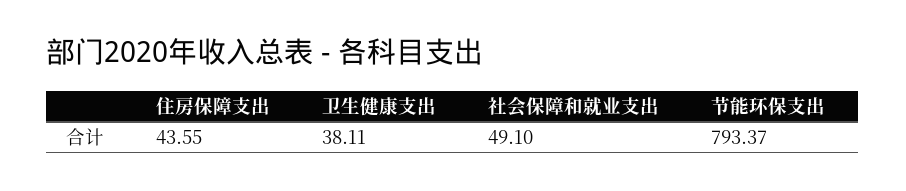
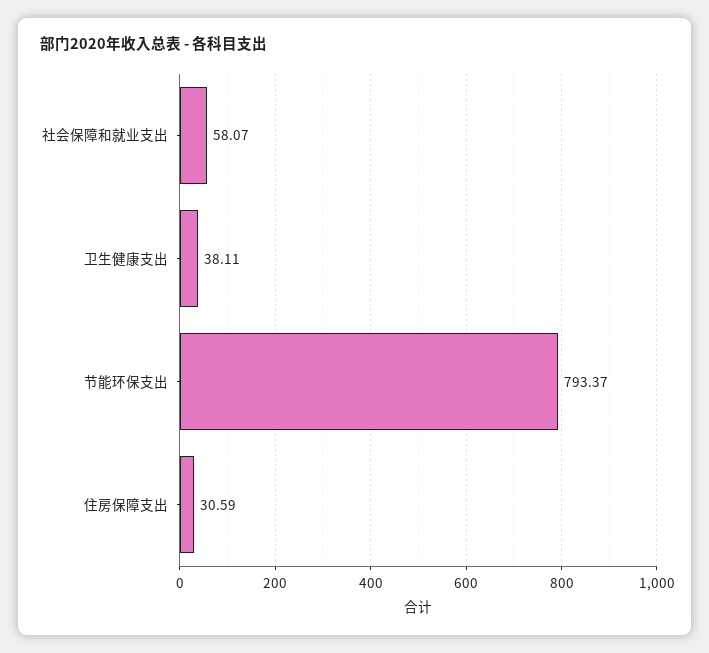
  {
-   "住房保障支出": 43.55,
+   "住房保障支出": 30.59,
    "卫生健康支出": 38.11,
-   "社会保障和就业支出": 49.1,
+   "社会保障和就业支出": 58.07,
    "节能环保支出": 793.37
  }

